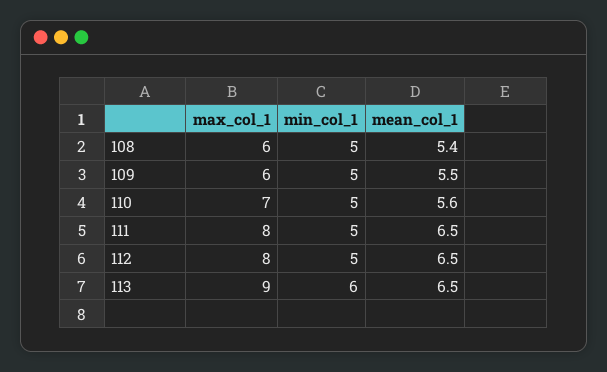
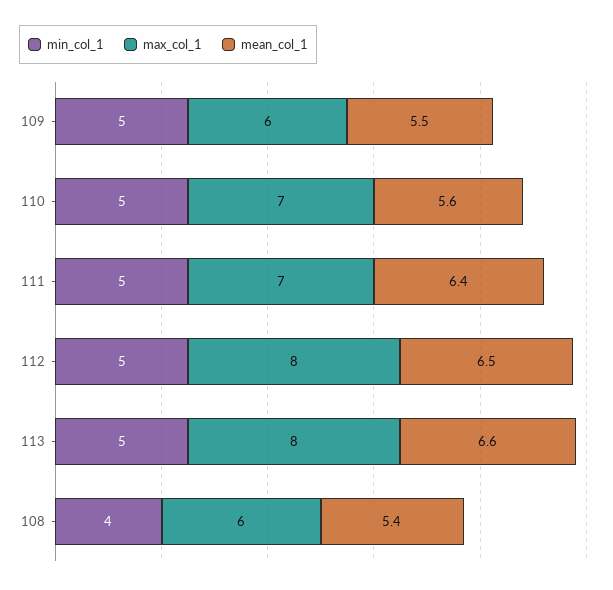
  {
    "max_col_1": {
      "108": 6,
      "109": 6,
      "110": 7,
-     "111": 8,
+     "111": 7,
      "112": 8,
-     "113": 9
+     "113": 8
    },
    "min_col_1": {
-     "108": 5,
+     "108": 4,
      "109": 5,
      "110": 5,
      "111": 5,
      "112": 5,
-     "113": 6
+     "113": 5
    },
    "mean_col_1": {
      "108": 5.4,
      "109": 5.5,
      "110": 5.6,
-     "111": 6.5,
+     "111": 6.4,
      "112": 6.5,
-     "113": 6.5
+     "113": 6.6
    }
  }

